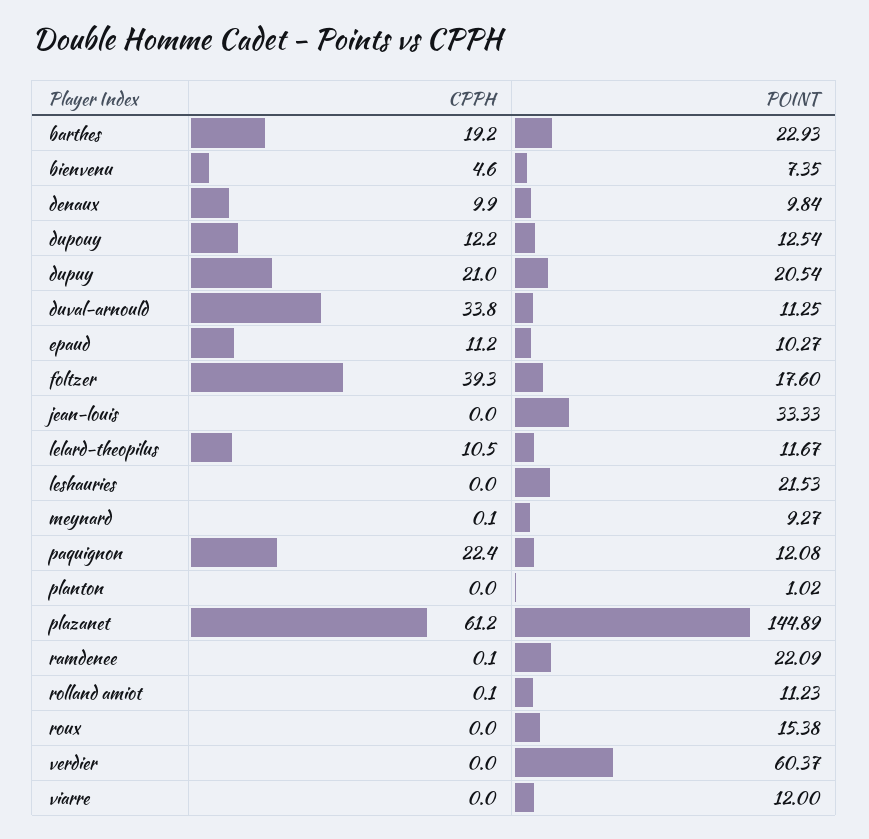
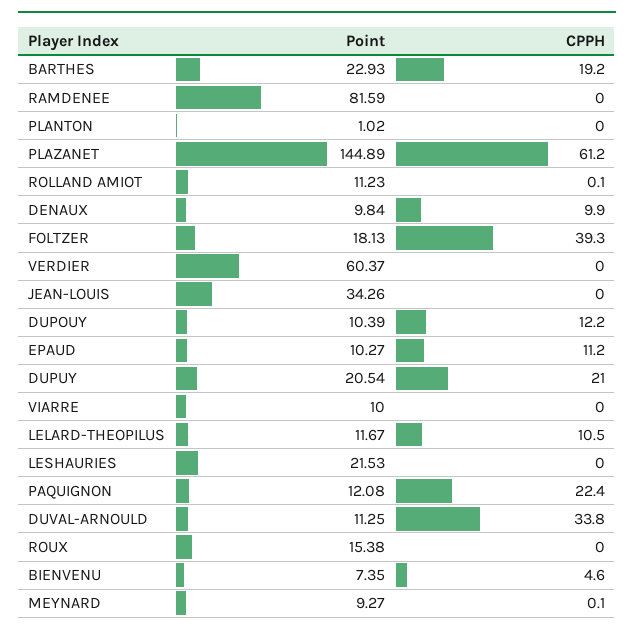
  {
    "CPPH": {
      "barthes": 19.2,
      "bienvenu": 4.6,
      "denaux": 9.9,
      "dupouy": 12.2,
      "dupuy": 21,
      "duval-arnould": 33.8,
      "epaud": 11.2,
      "foltzer": 39.3,
      "jean-louis": 0,
      "lelard-theopilus": 10.5,
      "leshauries": 0,
      "meynard": 0.1,
      "paquignon": 22.4,
      "planton": 0,
      "plazanet": 61.2,
-     "ramdenee": 0.1,
+     "ramdenee": 0,
      "rolland amiot": 0.1,
      "roux": 0,
      "verdier": 0,
      "viarre": 0
    },
    "POINT": {
      "barthes": 22.93,
      "bienvenu": 7.35,
      "denaux": 9.84,
-     "dupouy": 12.54,
+     "dupouy": 10.39,
      "dupuy": 20.54,
      "duval-arnould": 11.25,
      "epaud": 10.27,
-     "foltzer": 17.6,
+     "foltzer": 18.13,
-     "jean-louis": 33.33,
+     "jean-louis": 34.26,
      "lelard-theopilus": 11.67,
      "leshauries": 21.53,
      "meynard": 9.27,
      "paquignon": 12.08,
      "planton": 1.02,
      "plazanet": 144.89,
-     "ramdenee": 22.09,
+     "ramdenee": 81.59,
      "rolland amiot": 11.23,
      "roux": 15.38,
      "verdier": 60.37,
-     "viarre": 12
+     "viarre": 10
    }
  }

